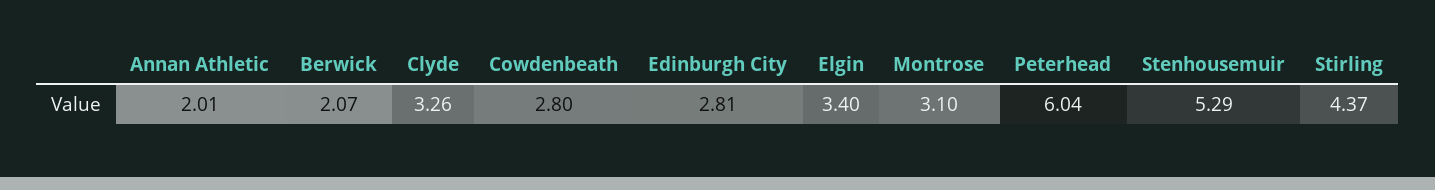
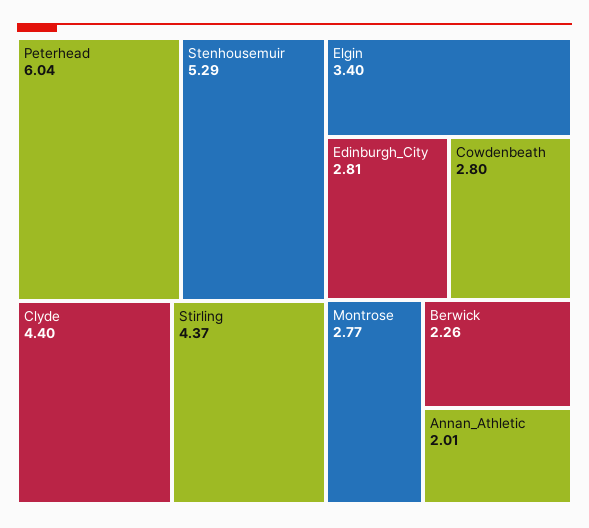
  {
    "Annan Athletic": 2.01,
-   "Berwick": 2.07,
+   "Berwick": 2.26,
-   "Clyde": 3.26,
+   "Clyde": 4.4,
    "Cowdenbeath": 2.8,
    "Edinburgh City": 2.81,
    "Elgin": 3.4,
-   "Montrose": 3.1,
+   "Montrose": 2.77,
    "Peterhead": 6.04,
    "Stenhousemuir": 5.29,
    "Stirling": 4.37
  }

